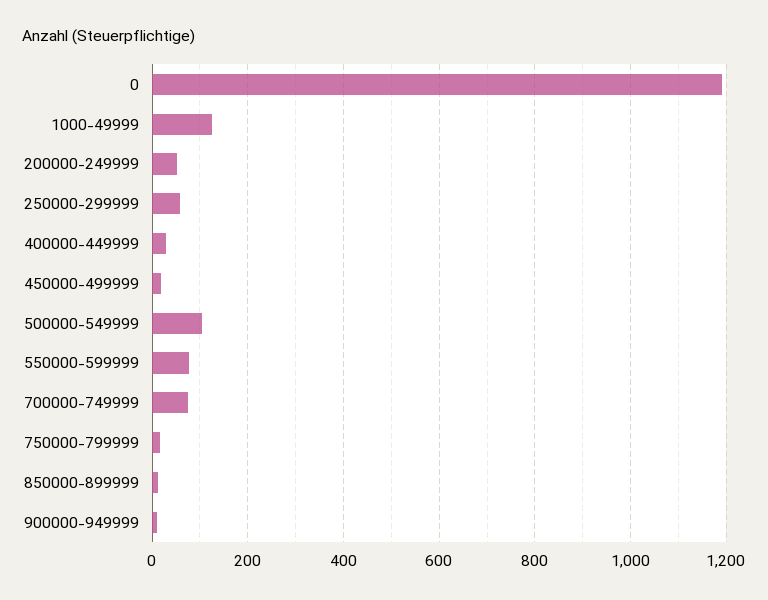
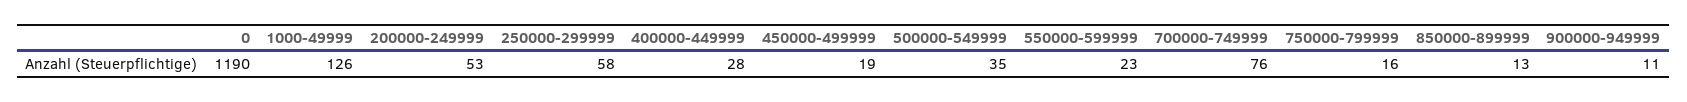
  {
    "0": 1190,
    "1000-49999": 126,
    "200000-249999": 53,
    "250000-299999": 58,
    "400000-449999": 28,
    "450000-499999": 19,
-   "500000-549999": 100,
+   "500000-549999": 35,
-   "550000-599999": 80,
+   "550000-599999": 23,
    "700000-749999": 76,
    "750000-799999": 16,
    "850000-899999": 13,
    "900000-949999": 11
  }

